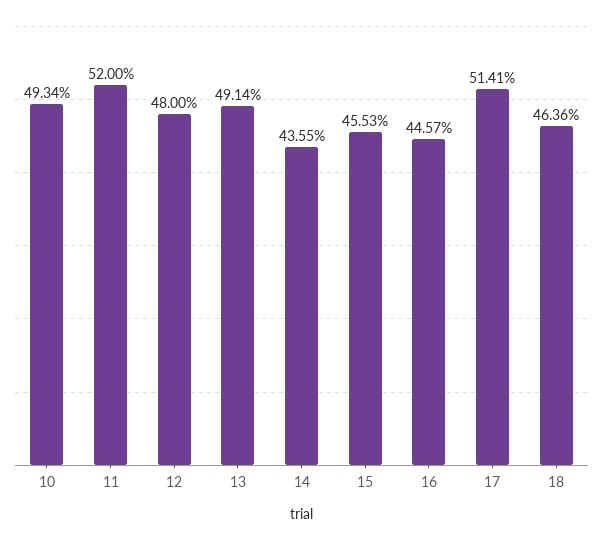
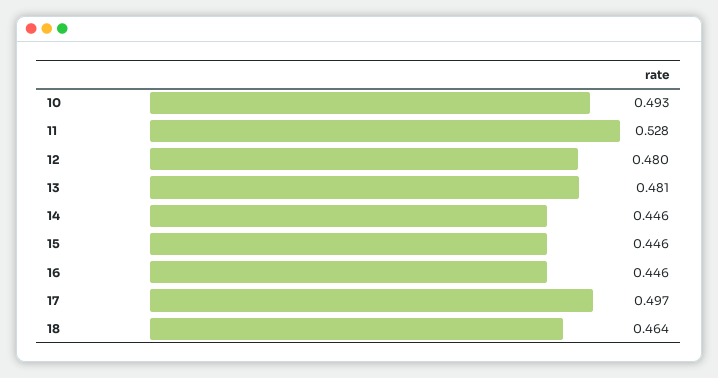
  {
    "10": 0.4934,
-   "11": 0.52,
+   "11": 0.528,
    "12": 0.48,
-   "13": 0.4914,
+   "13": 0.481,
-   "14": 0.4355,
+   "14": 0.446,
-   "15": 0.4553,
+   "15": 0.446,
    "16": 0.4457,
-   "17": 0.5141,
+   "17": 0.497,
    "18": 0.4636
  }

